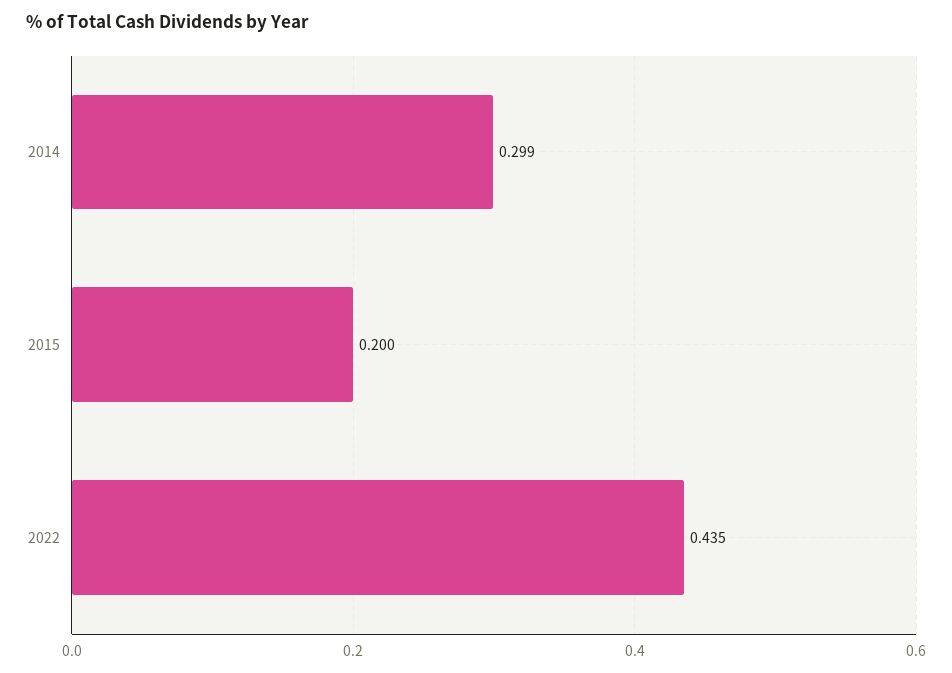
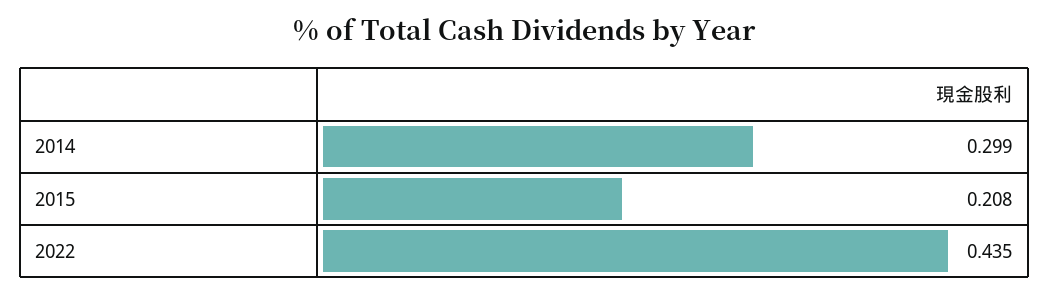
  {
    "2014": 0.299,
-   "2015": 0.2,
+   "2015": 0.208,
    "2022": 0.435
  }

